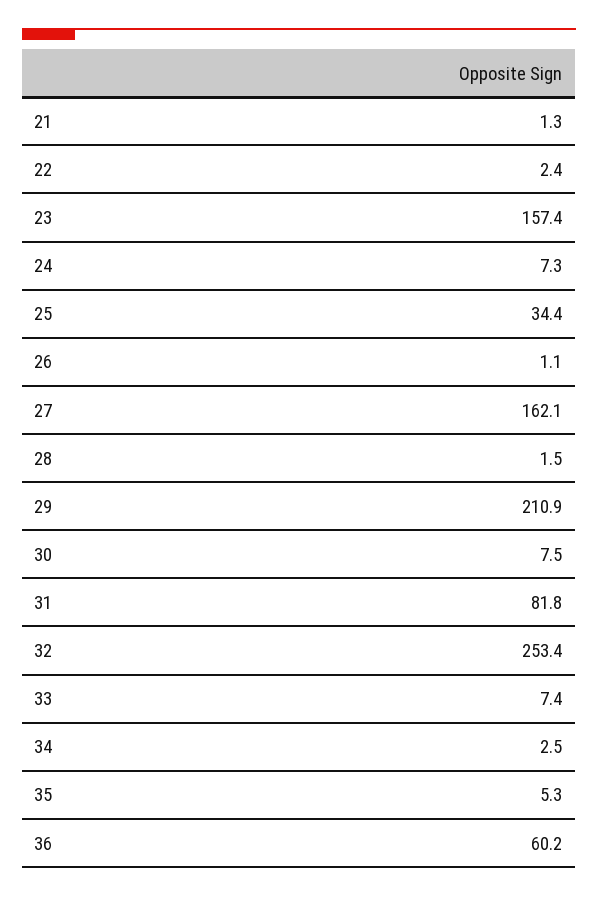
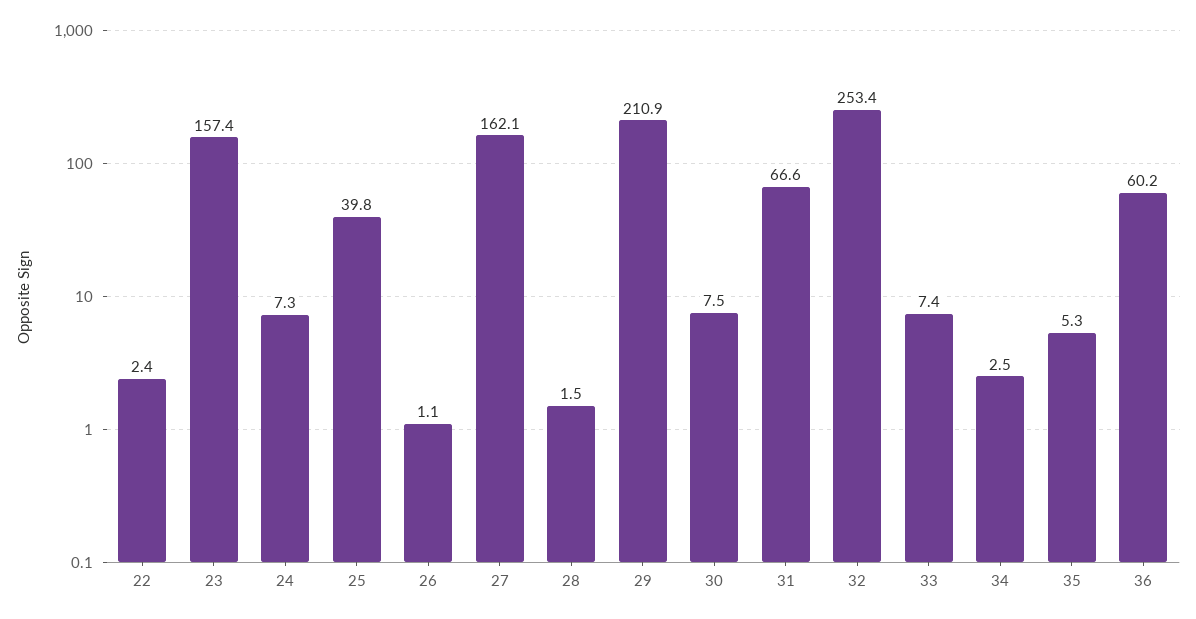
  {
-   "21": 1.3,
    "22": 2.4,
    "23": 157.4,
    "24": 7.3,
-   "25": 34.4,
+   "25": 39.8,
    "26": 1.1,
    "27": 162.1,
    "28": 1.5,
    "29": 210.9,
    "30": 7.5,
-   "31": 81.8,
+   "31": 66.6,
    "32": 253.4,
    "33": 7.4,
    "34": 2.5,
    "35": 5.3,
    "36": 60.2
  }

